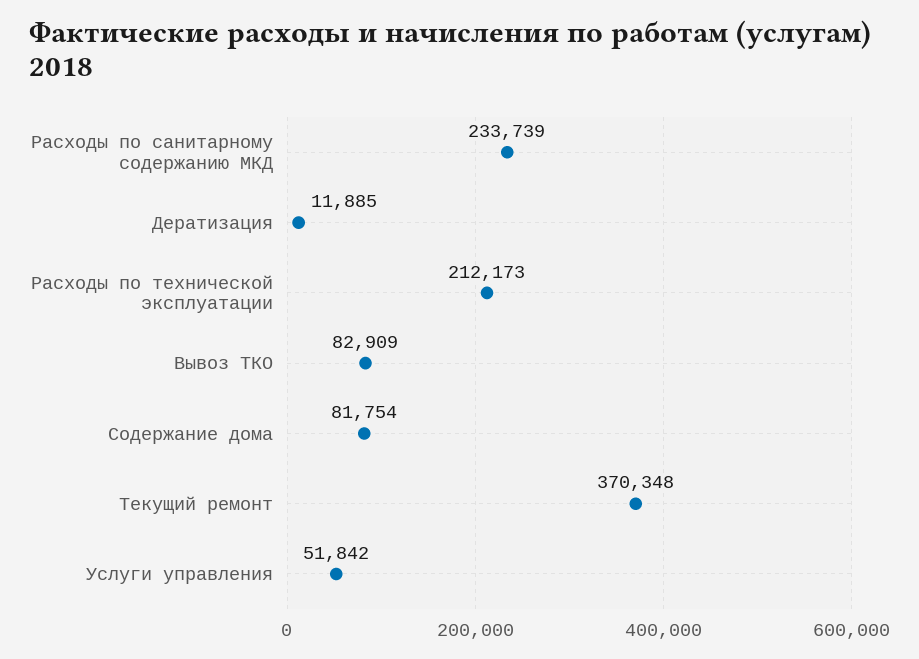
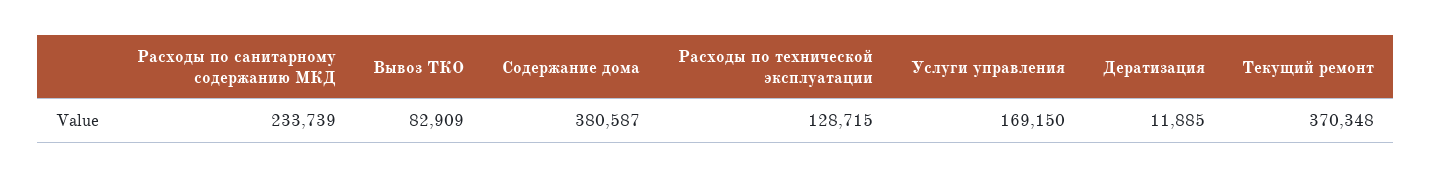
  {
    "Расходы по санитарному содержанию МКД": 233739,
    "Дератизация": 11885,
-   "Расходы по технической эксплуатации": 212173,
+   "Расходы по технической эксплуатации": 128715,
    "Вывоз ТКО": 82909,
-   "Содержание дома": 81754,
+   "Содержание дома": 380587,
    "Текущий ремонт": 370348,
-   "Услуги управления": 51842
+   "Услуги управления": 169150
  }

